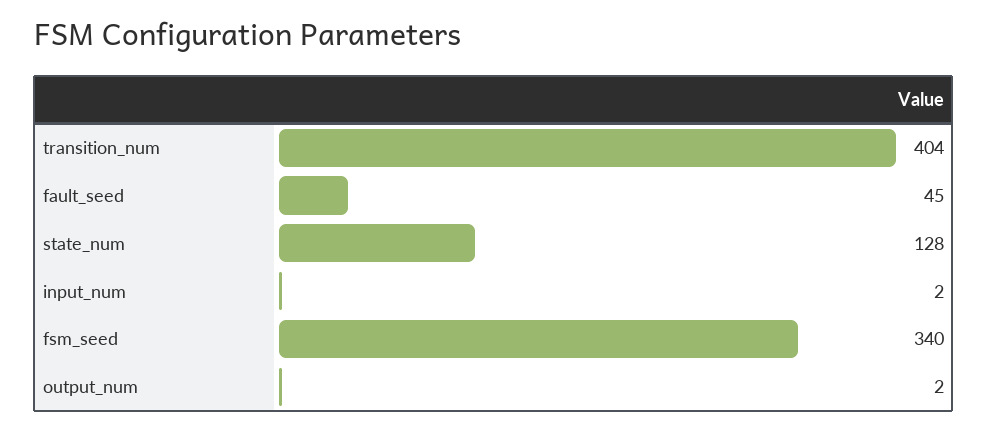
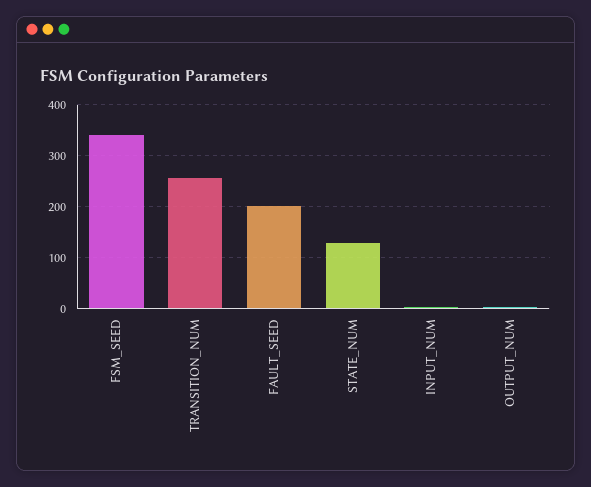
  {
-   "transition_num": 404,
+   "transition_num": 260,
-   "fault_seed": 45,
+   "fault_seed": 200,
    "state_num": 128,
    "input_num": 2,
    "fsm_seed": 340,
    "output_num": 2
  }

